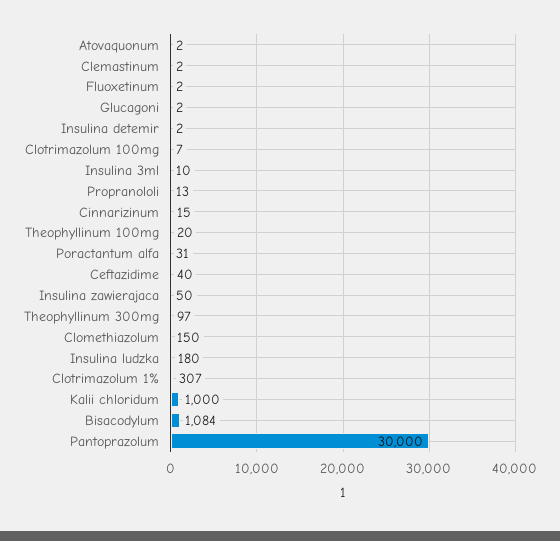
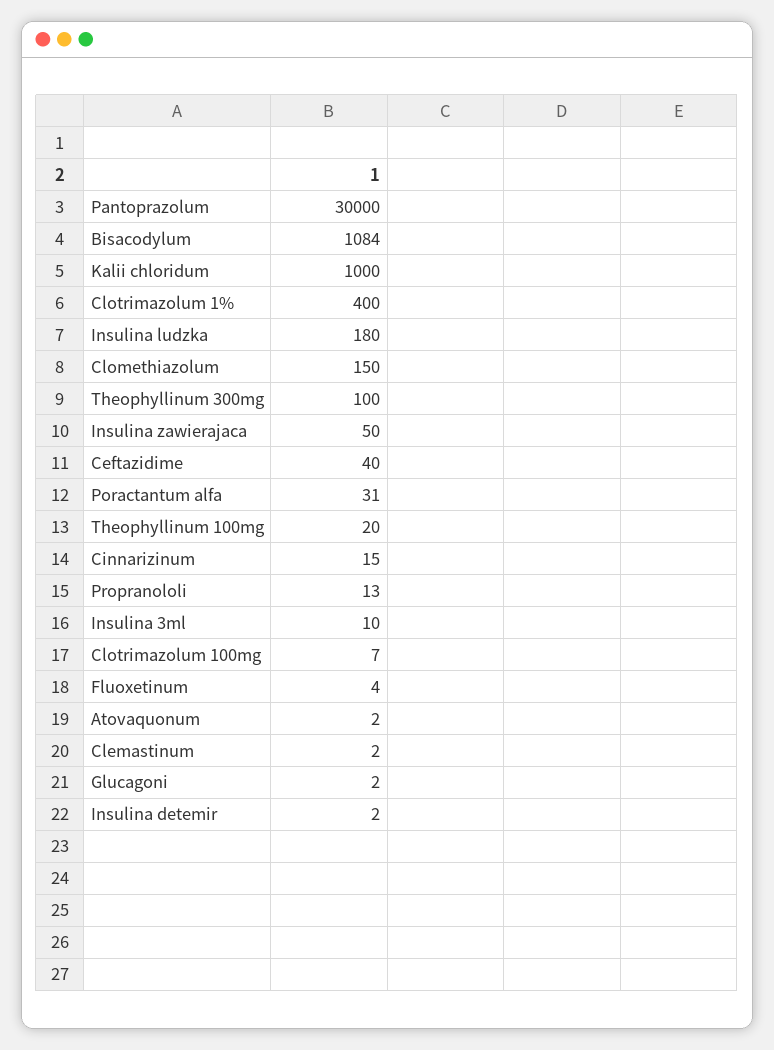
  {
    "Atovaquonum": 2,
    "Clemastinum": 2,
-   "Fluoxetinum": 2,
+   "Fluoxetinum": 4,
    "Glucagoni": 2,
    "Insulina detemir": 2,
    "Clotrimazolum 100mg": 7,
    "Insulina 3ml": 10,
    "Propranololi": 13,
    "Cinnarizinum": 15,
    "Theophyllinum 100mg": 20,
    "Poractantum alfa": 31,
    "Ceftazidime": 40,
    "Insulina zawierajaca": 50,
-   "Theophyllinum 300mg": 97,
+   "Theophyllinum 300mg": 100,
    "Clomethiazolum": 150,
    "Insulina ludzka": 180,
-   "Clotrimazolum 1%": 307,
+   "Clotrimazolum 1%": 400,
    "Kalii chloridum": 1000,
    "Bisacodylum": 1084,
    "Pantoprazolum": 30000
  }

